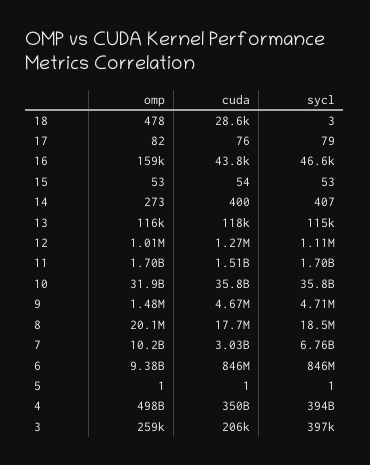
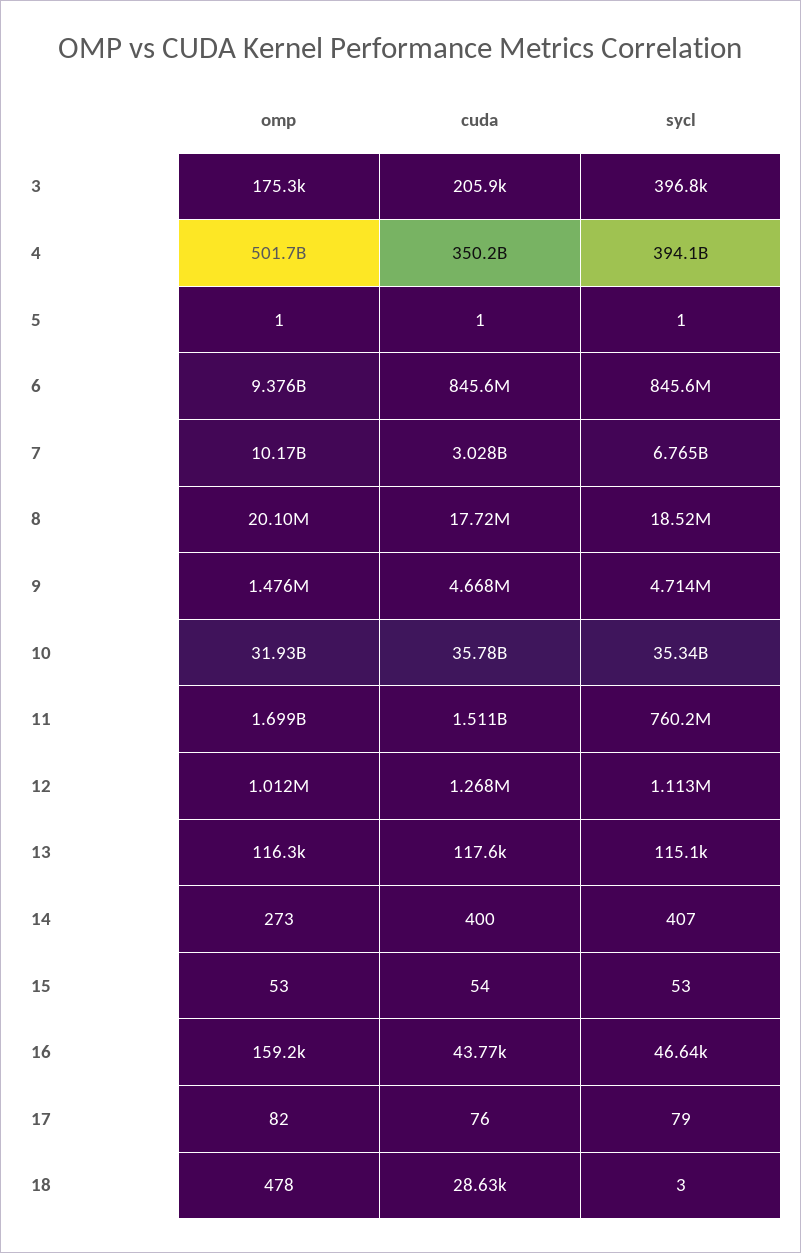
  {
    "omp": {
      "18": 478,
      "17": 82,
      "16": 159200,
      "15": 53,
      "14": 273,
      "13": 116300,
      "12": 1012000,
      "11": 1699000000,
      "10": 31930000000,
      "9": 1476000,
      "8": 20100000,
      "7": 10170000000,
      "6": 9376000000,
      "5": 1,
-     "4": 498000000000,
+     "4": 501700000000,
-     "3": 259000
+     "3": 175300
    },
    "cuda": {
      "18": 28630,
      "17": 76,
      "16": 43770,
      "15": 54,
      "14": 400,
      "13": 117600,
      "12": 1268000,
      "11": 1511000000,
      "10": 35780000000,
      "9": 4668000,
      "8": 17720000,
      "7": 3028000000,
      "6": 845600000,
      "5": 1,
      "4": 350200000000,
      "3": 205900
    },
    "sycl": {
      "18": 3,
      "17": 79,
      "16": 46640,
      "15": 53,
      "14": 407,
      "13": 115100,
      "12": 1113000,
-     "11": 1700000000,
+     "11": 760200000,
-     "10": 35800000000,
+     "10": 35340000000,
      "9": 4714000,
      "8": 18520000,
      "7": 6765000000,
      "6": 845600000,
      "5": 1,
      "4": 394100000000,
      "3": 396800
    }
  }

